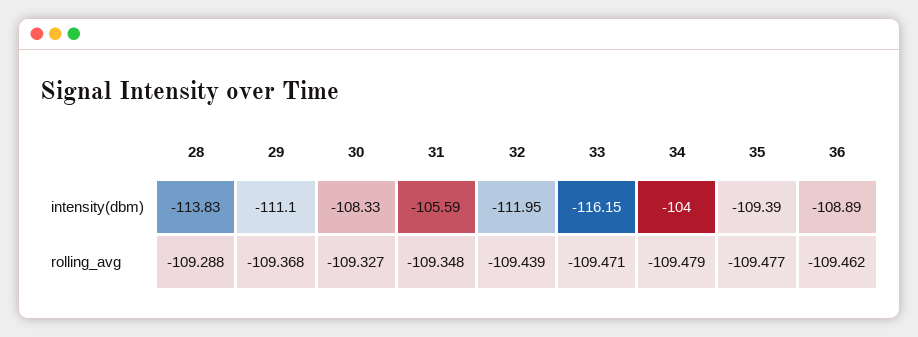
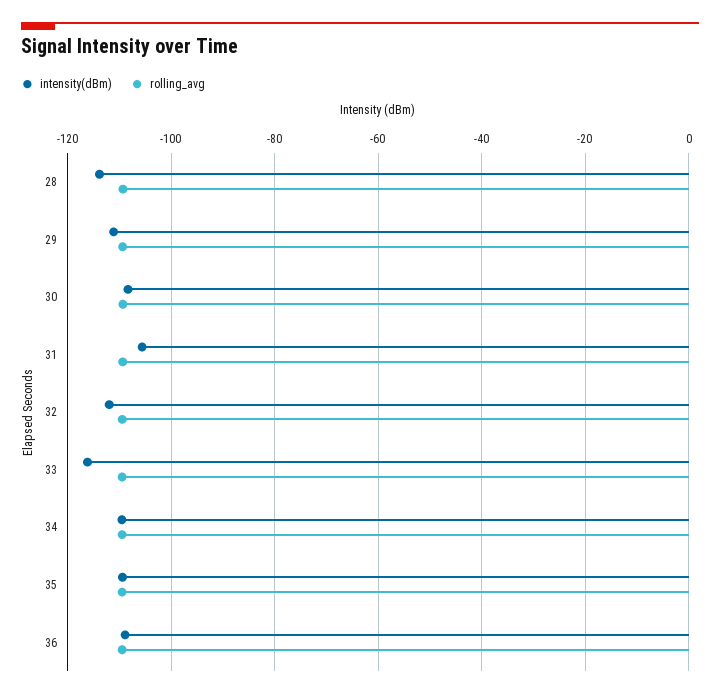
  {
    "intensity(dbm)": {
      "28": -113.83,
      "29": -111.1,
      "30": -108.33,
      "31": -105.59,
      "32": -111.95,
      "33": -116.15,
-     "34": -104,
+     "34": -110,
      "35": -109.39,
      "36": -108.89
    },
    "rolling_avg": {
      "28": -109.288,
      "29": -109.368,
      "30": -109.327,
      "31": -109.348,
      "32": -109.439,
      "33": -109.471,
      "34": -109.479,
      "35": -109.477,
      "36": -109.462
    }
  }

